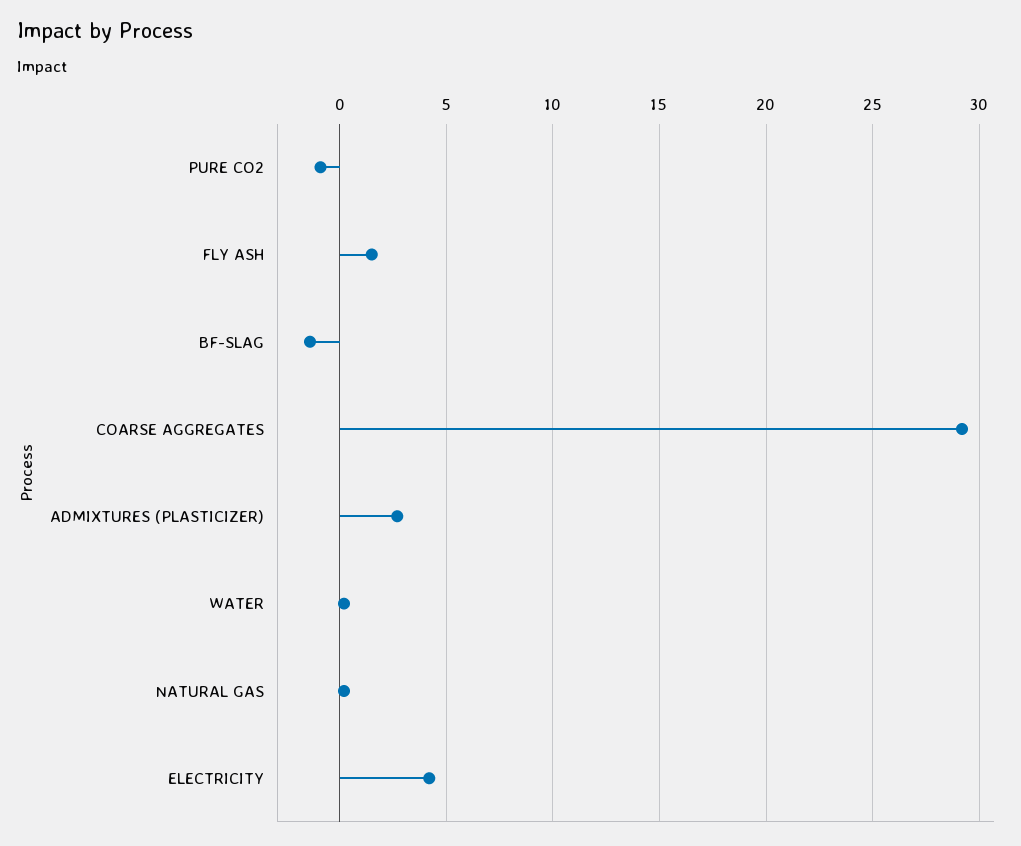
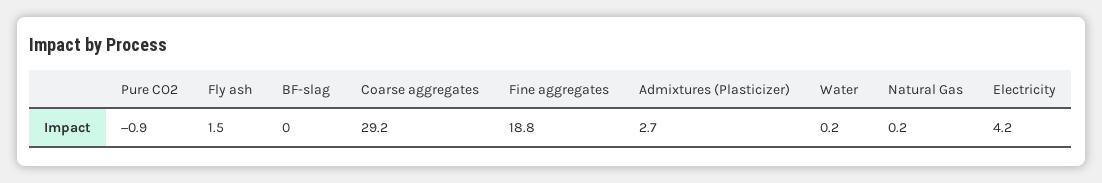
  {
    "PURE CO2": -0.9,
    "FLY ASH": 1.5,
-   "BF-SLAG": -1.5,
+   "BF-SLAG": 0,
    "COARSE AGGREGATES": 29.2,
    "ADMIXTURES (PLASTICIZER)": 2.7,
    "WATER": 0.2,
    "NATURAL GAS": 0.2,
-   "ELECTRICITY": 4.2
+   "ELECTRICITY": 4.2,
+   "Fine aggregates": 18.8
  }

